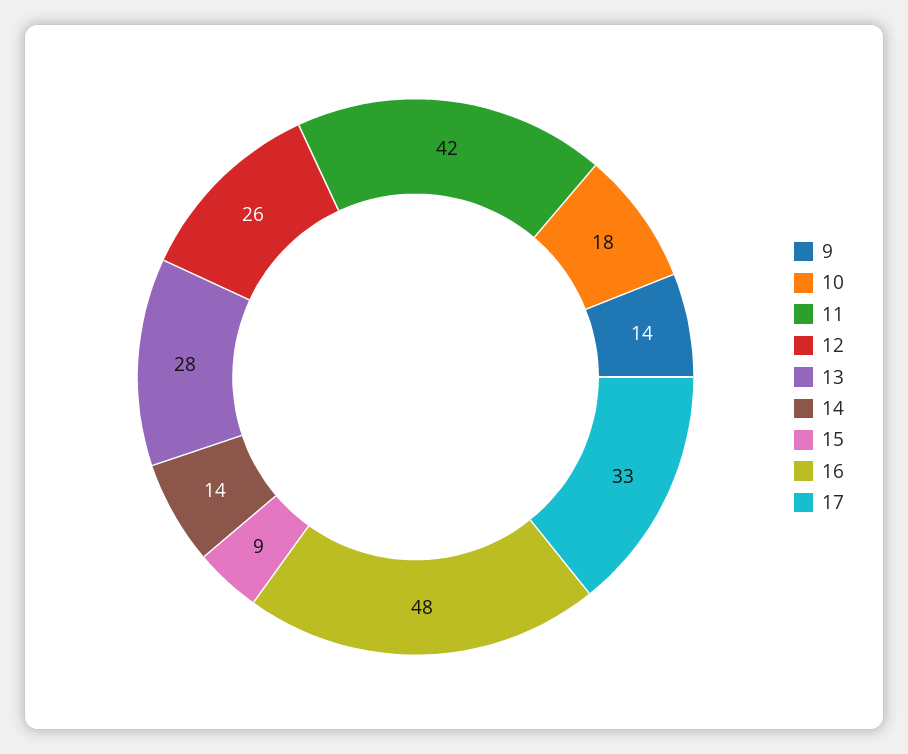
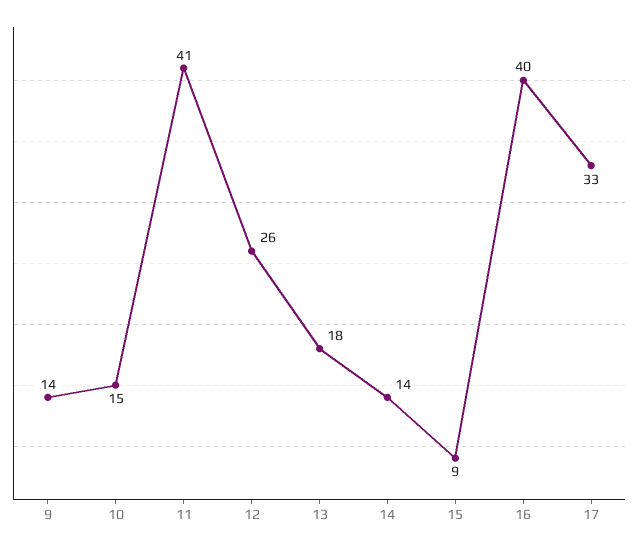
  {
    "9": 14,
-   "10": 18,
+   "10": 15,
-   "11": 42,
+   "11": 41,
    "12": 26,
-   "13": 28,
+   "13": 18,
    "14": 14,
    "15": 9,
-   "16": 48,
+   "16": 40,
    "17": 33
  }

